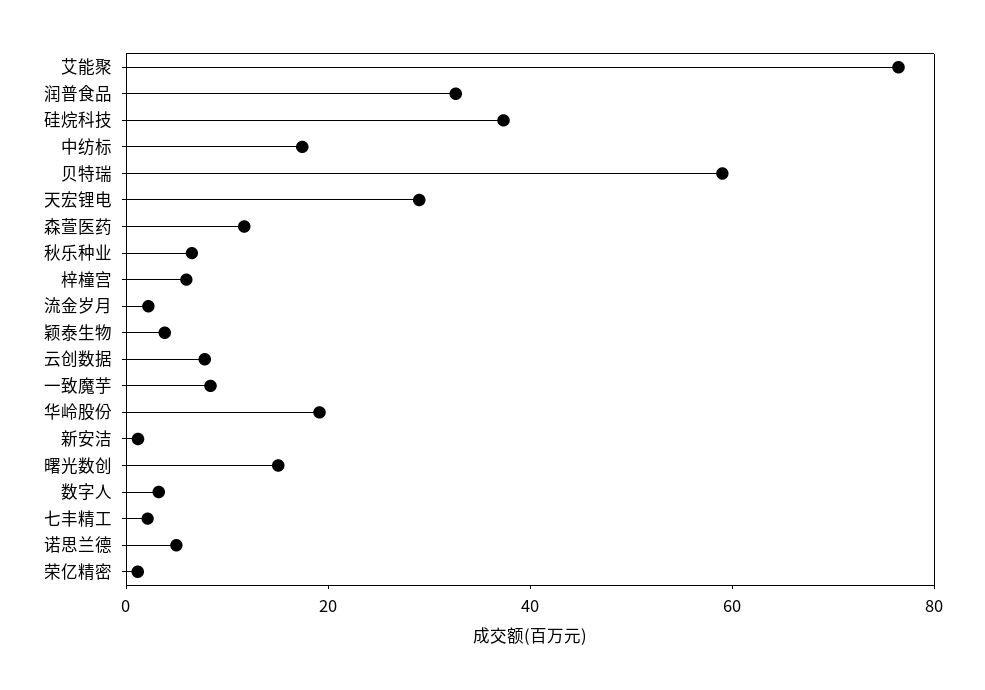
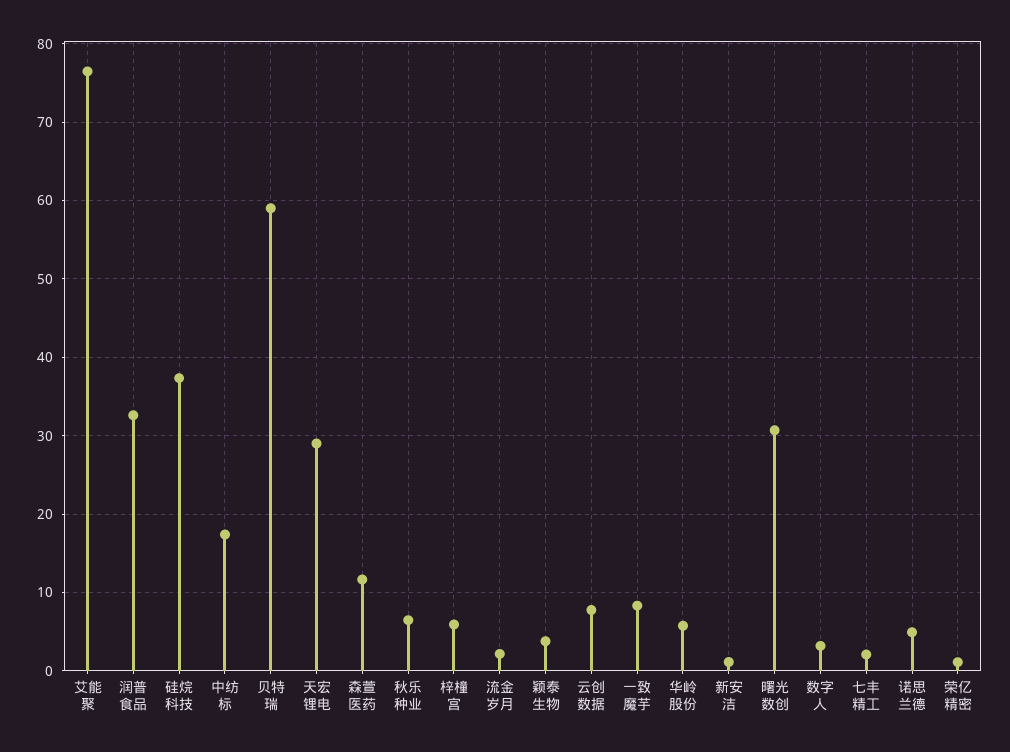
  {
    "艾能聚": 76,
    "润普食品": 33,
    "硅烷科技": 37,
    "中纺标": 17,
    "贝特瑞": 59,
    "天宏锂电": 29,
    "森萱医药": 12,
    "秋乐种业": 6,
    "梓橦宫": 6,
    "流金岁月": 2,
    "颖泰生物": 4,
    "云创数据": 8,
    "一致魔芋": 8,
-   "华岭股份": 20,
+   "华岭股份": 6,
    "新安洁": 1,
-   "曙光数创": 15,
+   "曙光数创": 31,
    "数字人": 3,
    "七丰精工": 2,
    "诺思兰德": 5,
    "荣亿精密": 1
  }

